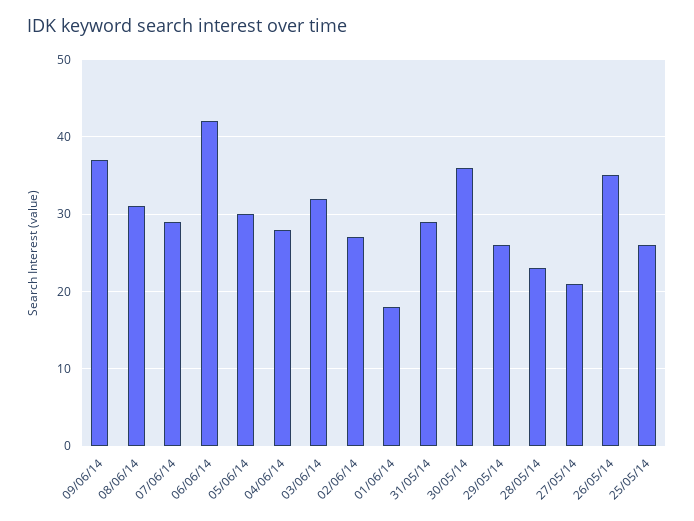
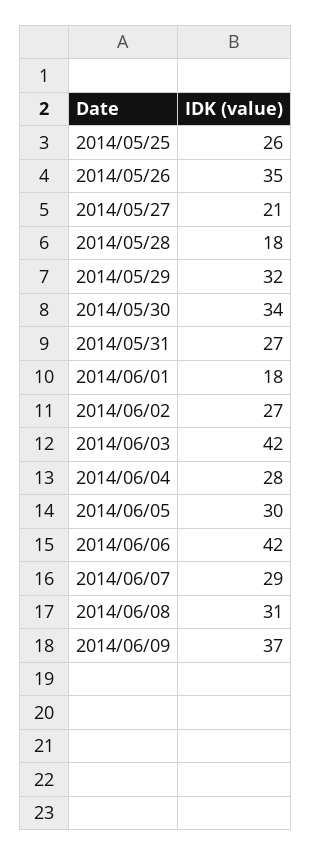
  {
    "09/06/14": 37,
    "08/06/14": 31,
    "07/06/14": 29,
    "06/06/14": 42,
    "05/06/14": 30,
    "04/06/14": 28,
-   "03/06/14": 32,
+   "03/06/14": 42,
    "02/06/14": 27,
    "01/06/14": 18,
-   "31/05/14": 29,
+   "31/05/14": 27,
-   "30/05/14": 36,
+   "30/05/14": 34,
-   "29/05/14": 26,
+   "29/05/14": 32,
-   "28/05/14": 23,
+   "28/05/14": 18,
    "27/05/14": 21,
    "26/05/14": 35,
    "25/05/14": 26
  }

